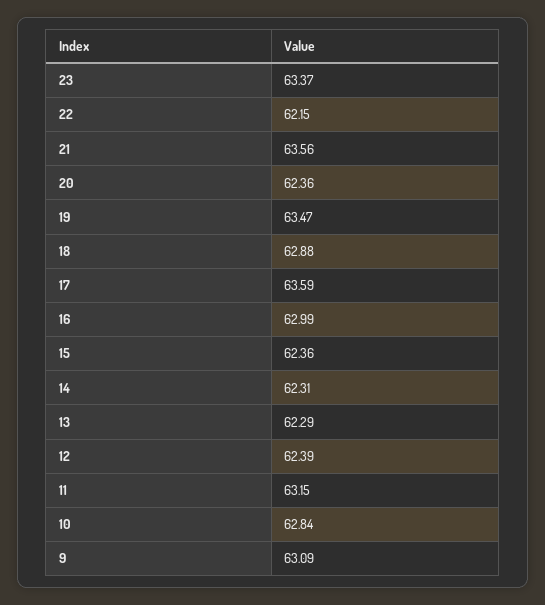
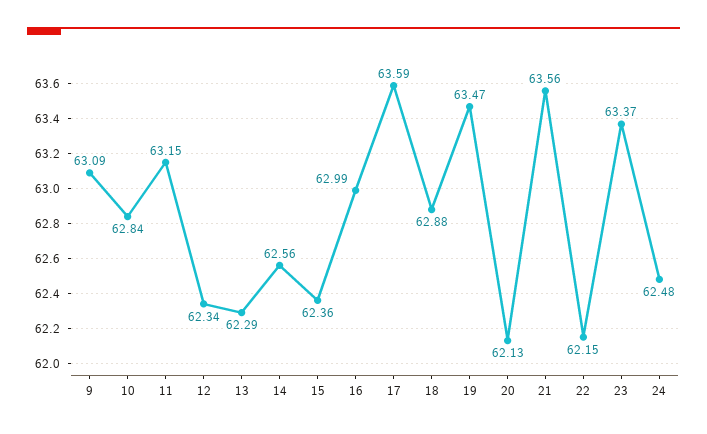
  {
    "23": 63.37,
    "22": 62.15,
    "21": 63.56,
-   "20": 62.36,
+   "20": 62.13,
    "19": 63.47,
    "18": 62.88,
    "17": 63.59,
    "16": 62.99,
    "15": 62.36,
-   "14": 62.31,
+   "14": 62.56,
    "13": 62.29,
-   "12": 62.39,
+   "12": 62.34,
    "11": 63.15,
    "10": 62.84,
-   "9": 63.09
+   "9": 63.09,
+   "24": 62.48
  }

